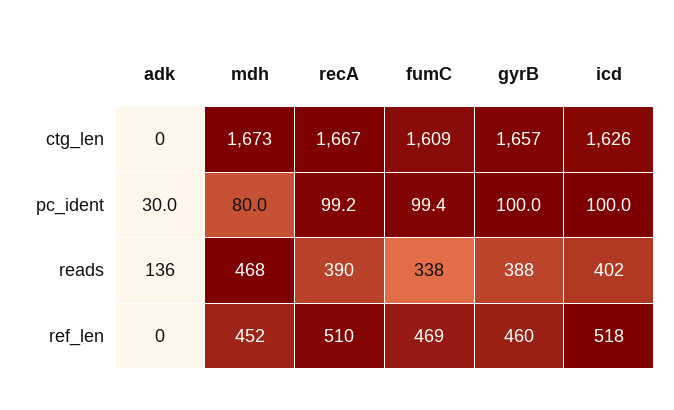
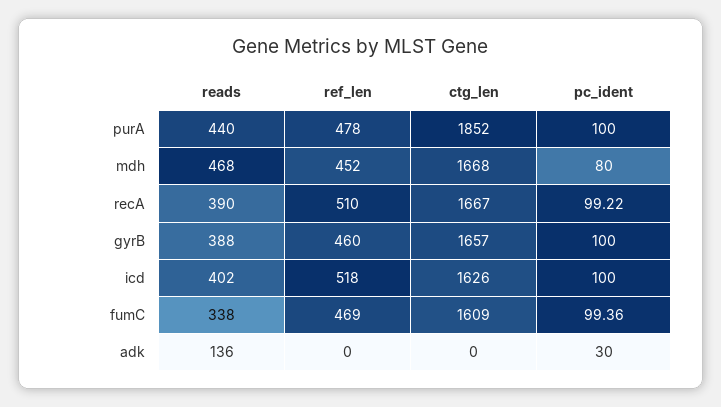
  {
    "adk": {
      "ctg_len": 0,
      "pc_ident": 30,
      "reads": 136,
      "ref_len": 0
    },
    "mdh": {
-     "ctg_len": 1673,
+     "ctg_len": 1668,
      "pc_ident": 80,
      "reads": 468,
      "ref_len": 452
    },
    "recA": {
      "ctg_len": 1667,
      "pc_ident": 99.22,
      "reads": 390,
      "ref_len": 510
    },
    "fumC": {
      "ctg_len": 1609,
      "pc_ident": 99.36,
      "reads": 338,
      "ref_len": 469
    },
    "gyrB": {
      "ctg_len": 1657,
      "pc_ident": 100,
      "reads": 388,
      "ref_len": 460
    },
    "icd": {
      "ctg_len": 1626,
      "pc_ident": 100,
      "reads": 402,
      "ref_len": 518
-   }
+   },
+   "purA": {
+     "reads": 440,
+     "ref_len": 478,
+     "ctg_len": 1852,
+     "pc_ident": 100
+   }
  }

